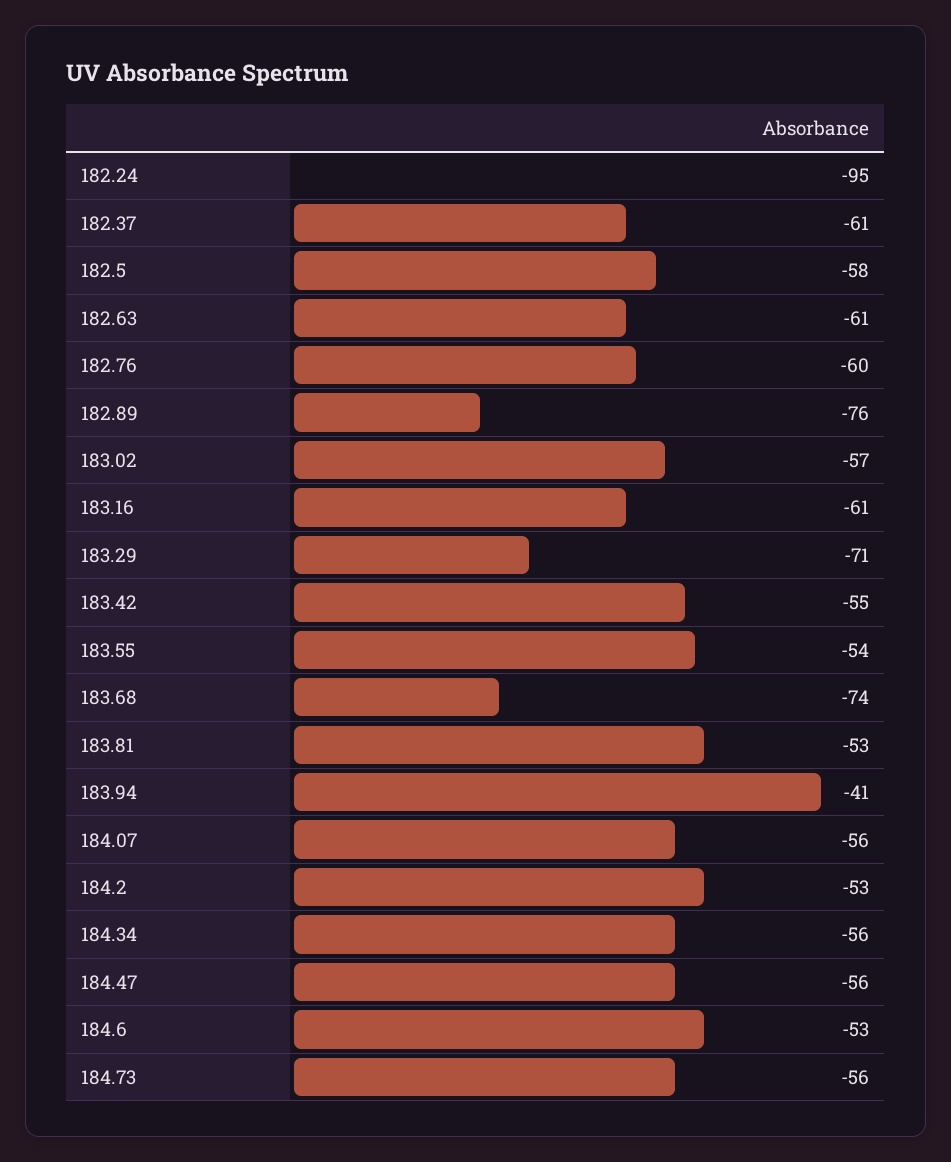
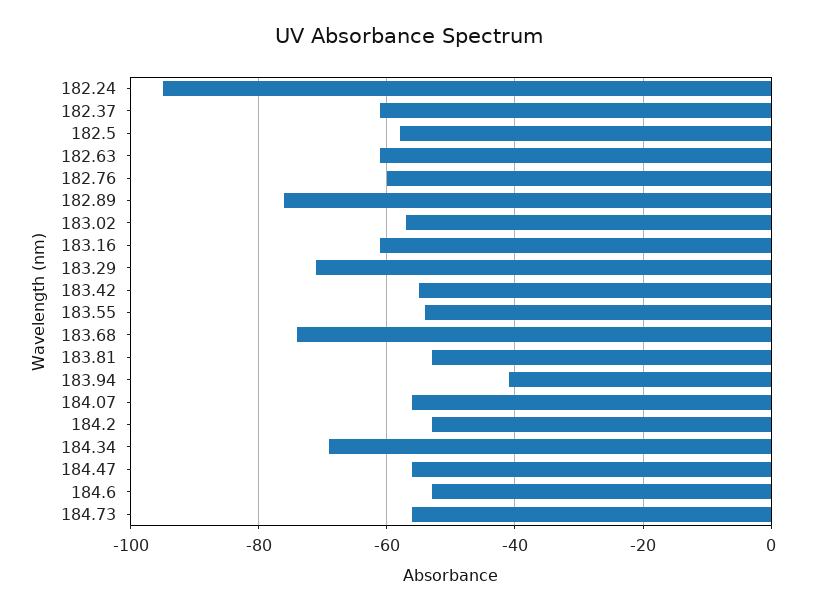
  {
    "182.24": -95,
    "182.37": -61,
    "182.5": -58,
    "182.63": -61,
    "182.76": -60,
    "182.89": -76,
    "183.02": -57,
    "183.16": -61,
    "183.29": -71,
    "183.42": -55,
    "183.55": -54,
    "183.68": -74,
    "183.81": -53,
    "183.94": -41,
    "184.07": -56,
    "184.2": -53,
-   "184.34": -56,
+   "184.34": -70,
    "184.47": -56,
    "184.6": -53,
    "184.73": -56
  }

